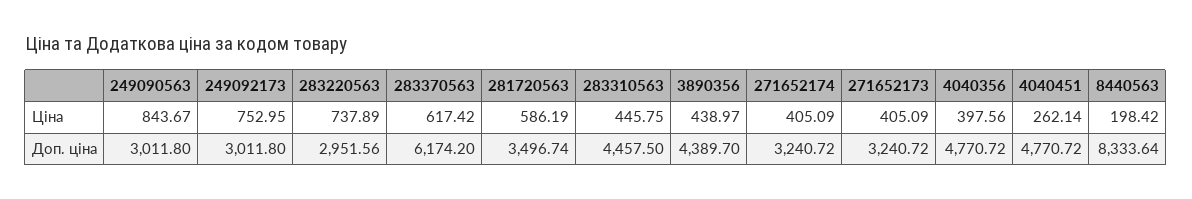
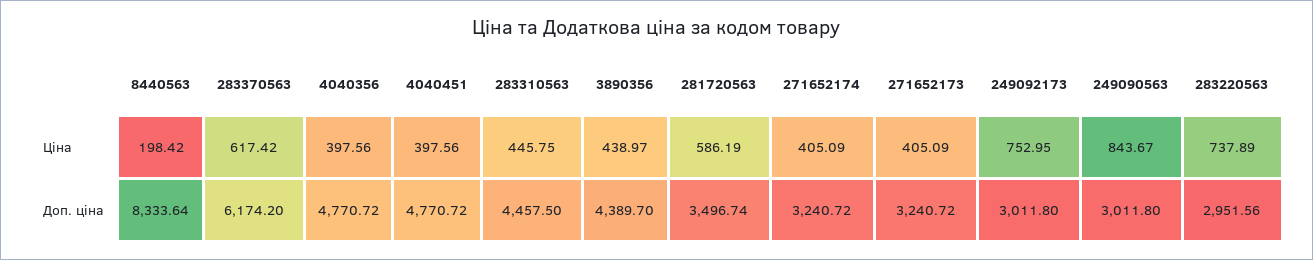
  {
    "249090563": {
      "Ціна": 843.67,
      "Доп. ціна": 3011.8
    },
    "249092173": {
      "Ціна": 752.95,
      "Доп. ціна": 3011.8
    },
    "283220563": {
      "Ціна": 737.89,
      "Доп. ціна": 2951.56
    },
    "283370563": {
      "Ціна": 617.42,
      "Доп. ціна": 6174.2
    },
    "281720563": {
      "Ціна": 586.19,
      "Доп. ціна": 3496.74
    },
    "283310563": {
      "Ціна": 445.75,
      "Доп. ціна": 4457.5
    },
    "3890356": {
      "Ціна": 438.97,
      "Доп. ціна": 4389.7
    },
    "271652174": {
      "Ціна": 405.09,
      "Доп. ціна": 3240.72
    },
    "271652173": {
      "Ціна": 405.09,
      "Доп. ціна": 3240.72
    },
    "4040356": {
      "Ціна": 397.56,
      "Доп. ціна": 4770.72
    },
    "4040451": {
-     "Ціна": 262.14,
+     "Ціна": 397.56,
      "Доп. ціна": 4770.72
    },
    "8440563": {
      "Ціна": 198.42,
      "Доп. ціна": 8333.64
    }
  }

